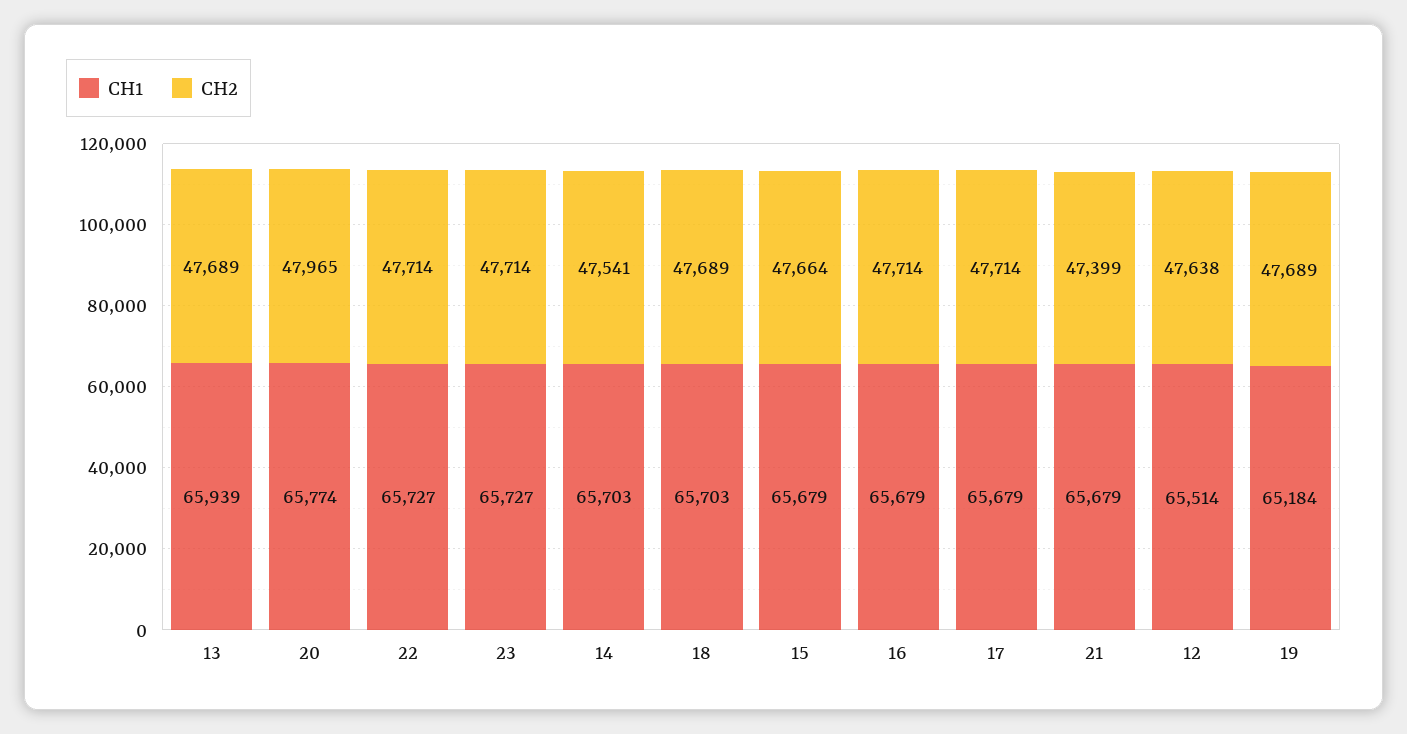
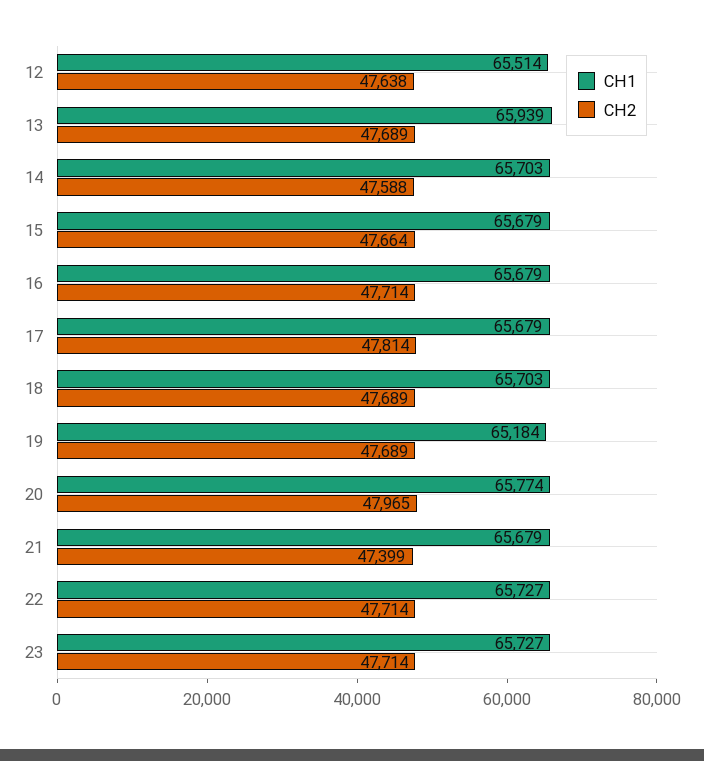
  {
    "CH1": {
      "13": 65939,
      "20": 65774,
      "22": 65727,
      "23": 65727,
      "14": 65703,
      "18": 65703,
      "15": 65679,
      "16": 65679,
      "17": 65679,
      "21": 65679,
      "12": 65514,
      "19": 65184
    },
    "CH2": {
      "13": 47689,
      "20": 47965,
      "22": 47714,
      "23": 47714,
-     "14": 47541,
+     "14": 47588,
      "18": 47689,
      "15": 47664,
      "16": 47714,
-     "17": 47714,
+     "17": 47814,
      "21": 47399,
      "12": 47638,
      "19": 47689
    }
  }

